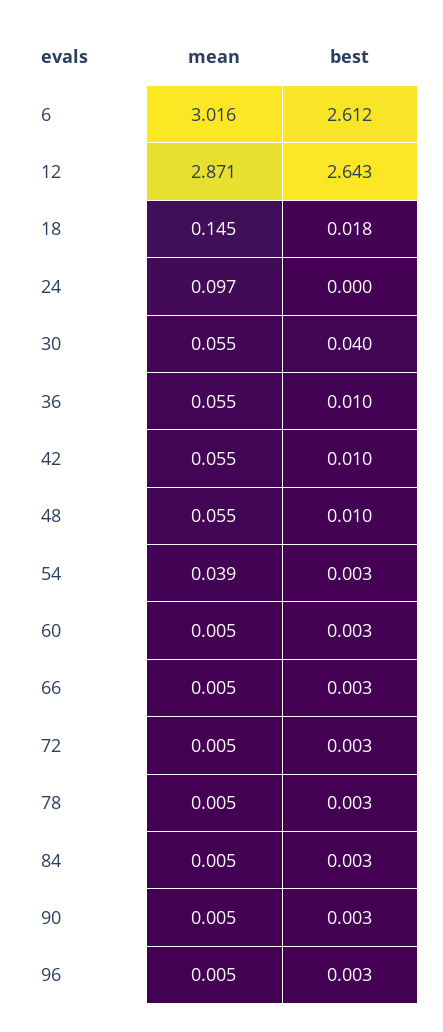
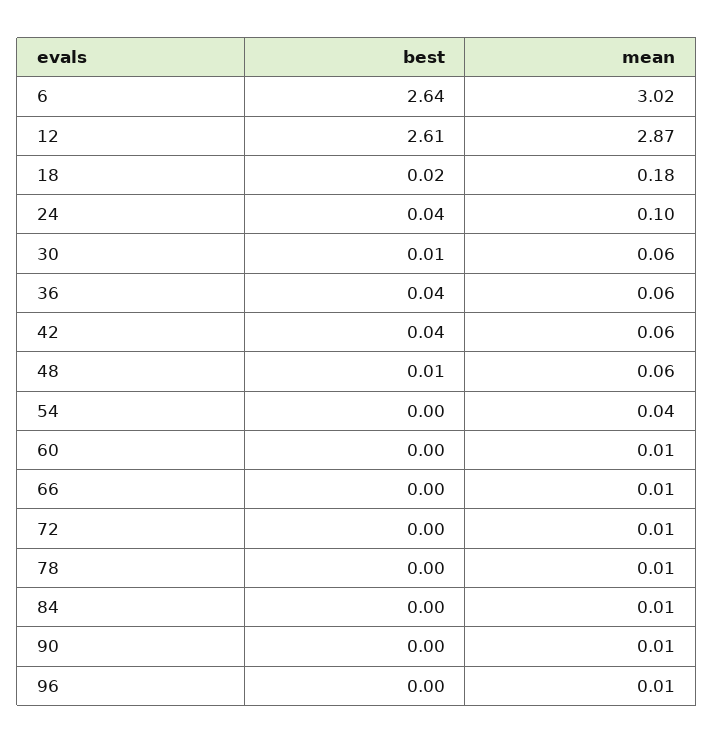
  {
    "mean": {
      "6": 3.016,
      "12": 2.871,
-     "18": 0.145,
+     "18": 0.18,
      "24": 0.097,
      "30": 0.055,
      "36": 0.055,
      "42": 0.055,
      "48": 0.055,
      "54": 0.039,
      "60": 0.005,
      "66": 0.005,
      "72": 0.005,
      "78": 0.005,
      "84": 0.005,
      "90": 0.005,
      "96": 0.005
    },
    "best": {
-     "6": 2.612,
+     "6": 2.64,
-     "12": 2.643,
+     "12": 2.61,
      "18": 0.018,
-     "24": 0,
+     "24": 0.04,
-     "30": 0.04,
+     "30": 0.01,
-     "36": 0.01,
+     "36": 0.04,
-     "42": 0.01,
+     "42": 0.04,
      "48": 0.01,
      "54": 0.003,
      "60": 0.003,
      "66": 0.003,
      "72": 0.003,
      "78": 0.003,
      "84": 0.003,
      "90": 0.003,
      "96": 0.003
    }
  }

